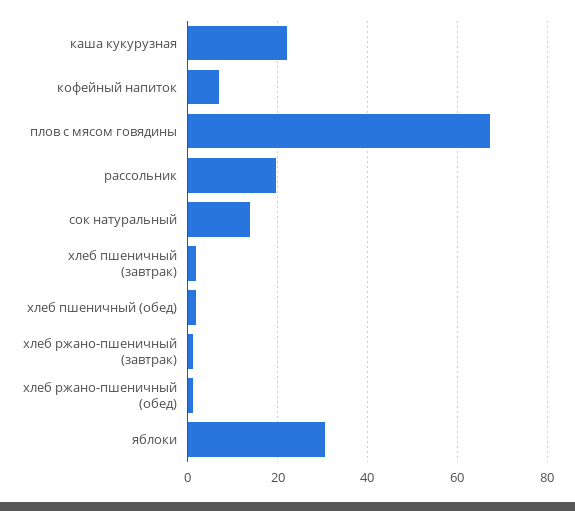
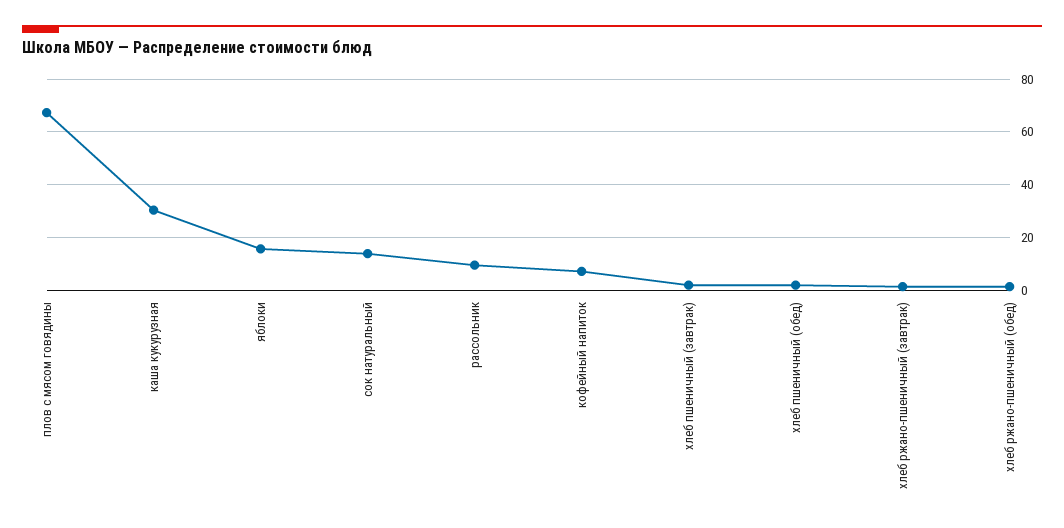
  {
-   "каша кукурузная": 22,
+   "каша кукурузная": 30,
    "кофейный напиток": 8,
    "плов с мясом говядины": 68,
-   "рассольник": 20,
+   "рассольник": 10,
    "сок натуральный": 14,
    "хлеб пшеничный (завтрак)": 2,
    "хлеб пшеничный (обед)": 2,
    "хлеб ржано-пшеничный (завтрак)": 2,
    "хлеб ржано-пшеничный (обед)": 2,
-   "яблоки": 30
+   "яблоки": 15
  }

